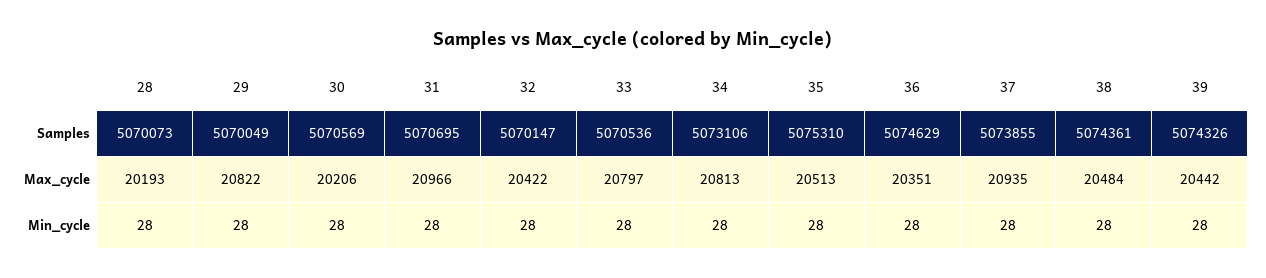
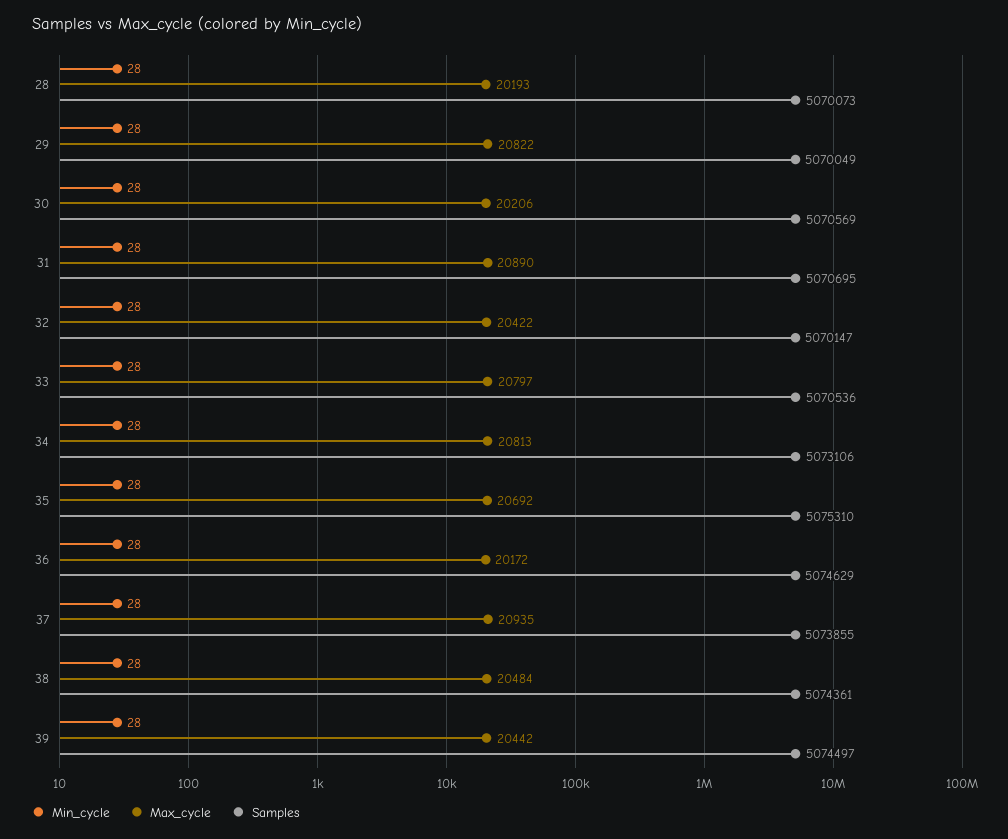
  {
    "Samples": {
      "28": 5070073,
      "29": 5070049,
      "30": 5070569,
      "31": 5070695,
      "32": 5070147,
      "33": 5070536,
      "34": 5073106,
      "35": 5075310,
      "36": 5074629,
      "37": 5073855,
      "38": 5074361,
-     "39": 5074326
+     "39": 5074497
    },
    "Max_cycle": {
      "28": 20193,
      "29": 20822,
      "30": 20206,
-     "31": 20966,
+     "31": 20890,
      "32": 20422,
      "33": 20797,
      "34": 20813,
-     "35": 20513,
+     "35": 20692,
-     "36": 20351,
+     "36": 20172,
      "37": 20935,
      "38": 20484,
      "39": 20442
    },
    "Min_cycle": {
      "28": 28,
      "29": 28,
      "30": 28,
      "31": 28,
      "32": 28,
      "33": 28,
      "34": 28,
      "35": 28,
      "36": 28,
      "37": 28,
      "38": 28,
      "39": 28
    }
  }

